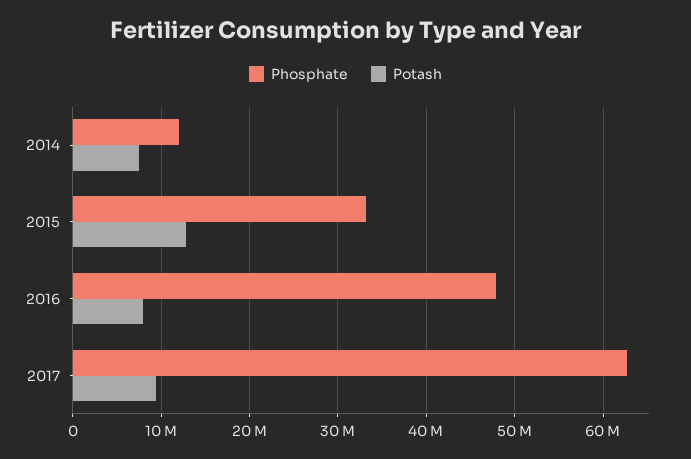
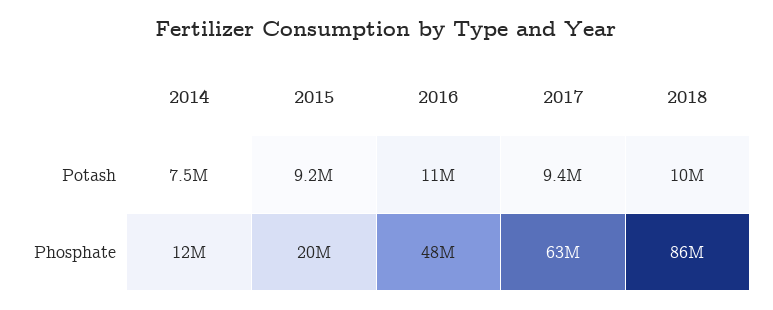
  {
    "Phosphate": {
      "2014": 12000000,
-     "2015": 33000000,
+     "2015": 20000000,
      "2016": 48000000,
-     "2017": 63000000
+     "2017": 63000000,
+     "2018": 86000000
    },
    "Potash": {
      "2014": 7500000,
-     "2015": 13000000,
+     "2015": 9200000,
-     "2016": 8000000,
+     "2016": 11000000,
-     "2017": 9400000
+     "2017": 9400000,
+     "2018": 10000000
    }
  }

